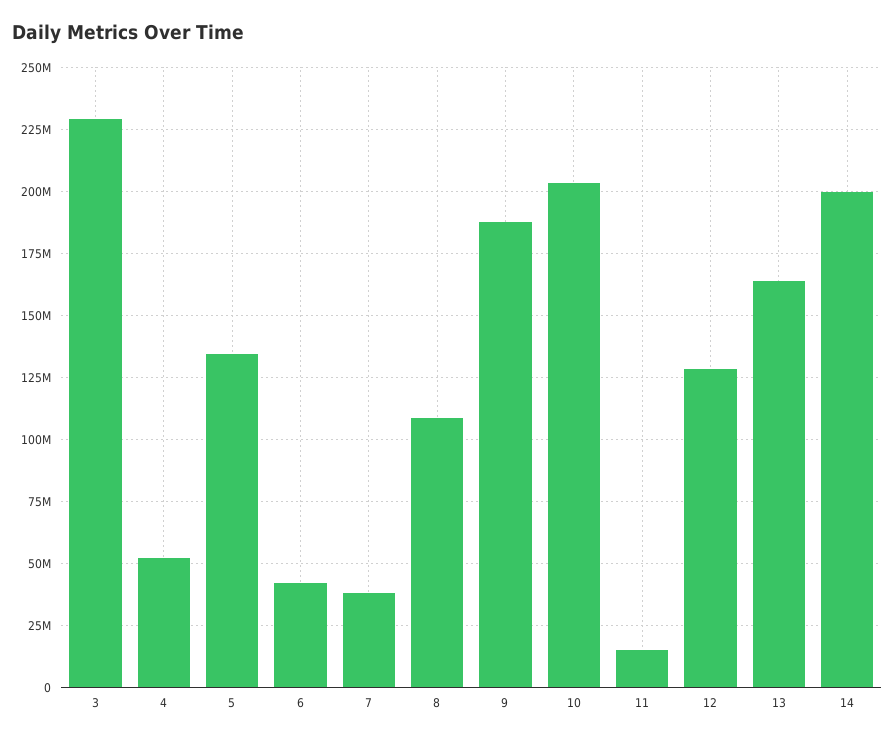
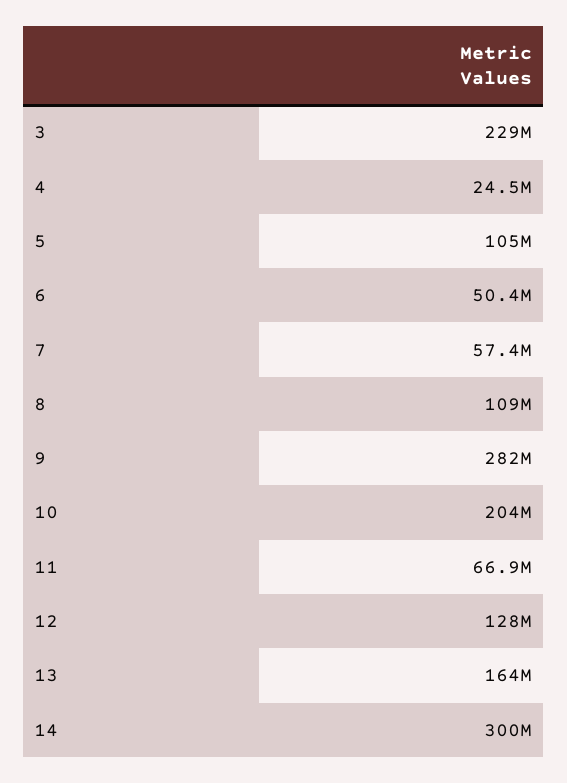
  {
    "3": 229000000,
-   "4": 52500000,
+   "4": 24500000,
-   "5": 135000000,
+   "5": 105000000,
-   "6": 42500000,
+   "6": 50400000,
-   "7": 37500000,
+   "7": 57400000,
    "8": 109000000,
-   "9": 187500000,
+   "9": 282000000,
    "10": 204000000,
-   "11": 15000000,
+   "11": 66900000,
    "12": 128000000,
    "13": 164000000,
-   "14": 200000000
+   "14": 300000000
  }

